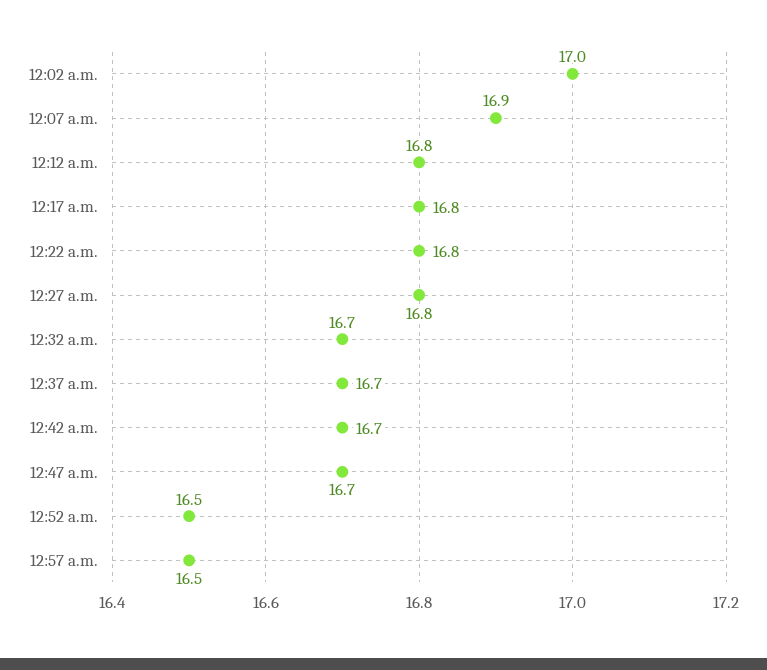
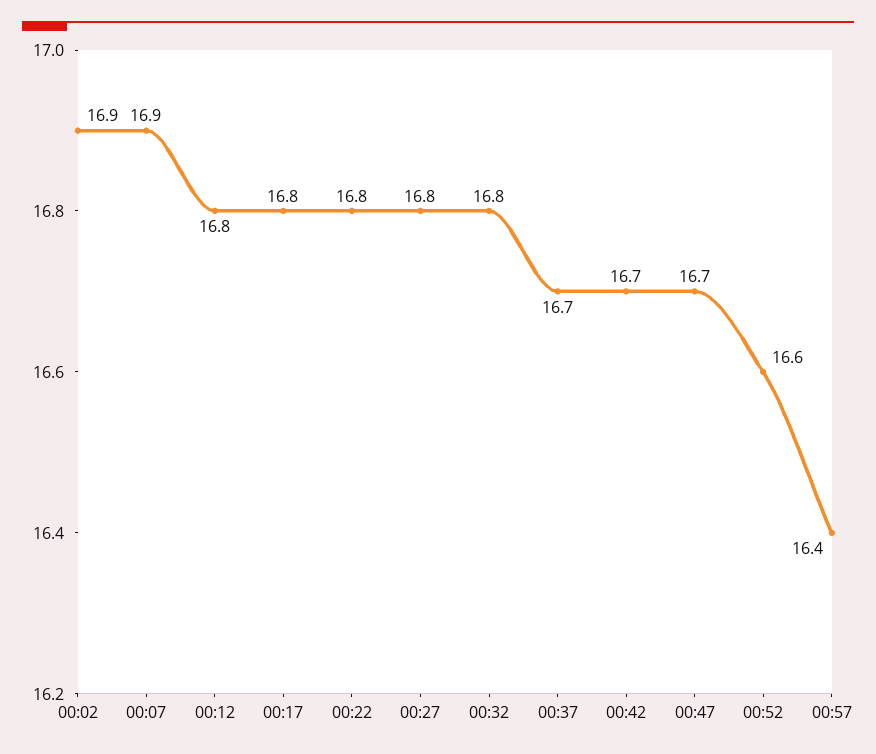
  {
-   "12:02 a.m.": 17,
+   "12:02 a.m.": 16.9,
    "12:07 a.m.": 16.9,
    "12:12 a.m.": 16.8,
    "12:17 a.m.": 16.8,
    "12:22 a.m.": 16.8,
    "12:27 a.m.": 16.8,
-   "12:32 a.m.": 16.7,
+   "12:32 a.m.": 16.8,
    "12:37 a.m.": 16.7,
    "12:42 a.m.": 16.7,
    "12:47 a.m.": 16.7,
-   "12:52 a.m.": 16.5,
+   "12:52 a.m.": 16.6,
-   "12:57 a.m.": 16.5
+   "12:57 a.m.": 16.4
  }

